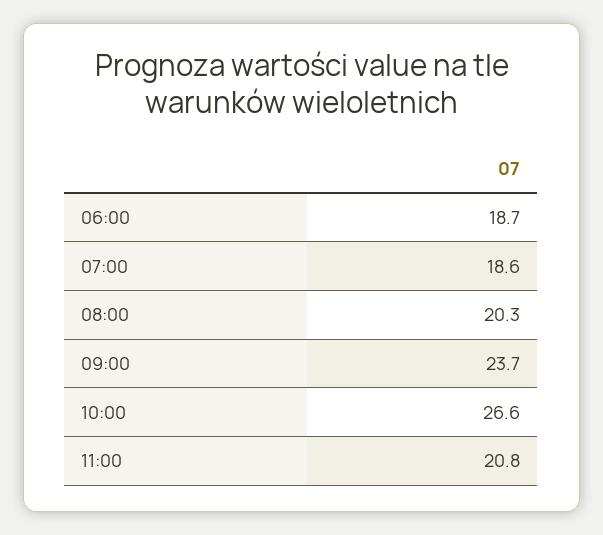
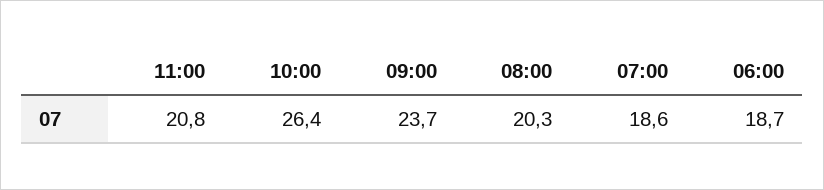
  {
    "06:00": 18.7,
    "07:00": 18.6,
    "08:00": 20.3,
    "09:00": 23.7,
-   "10:00": 26.6,
+   "10:00": 26.4,
    "11:00": 20.8
  }

